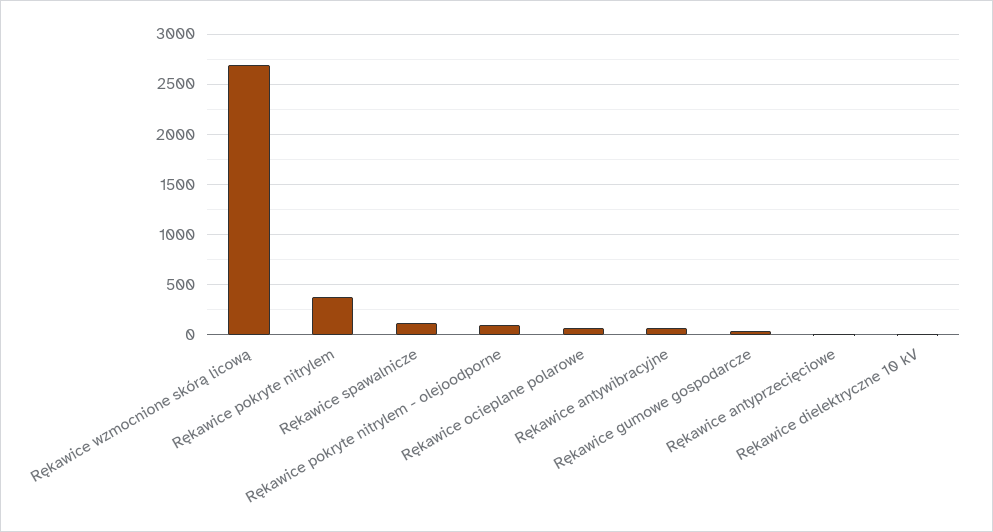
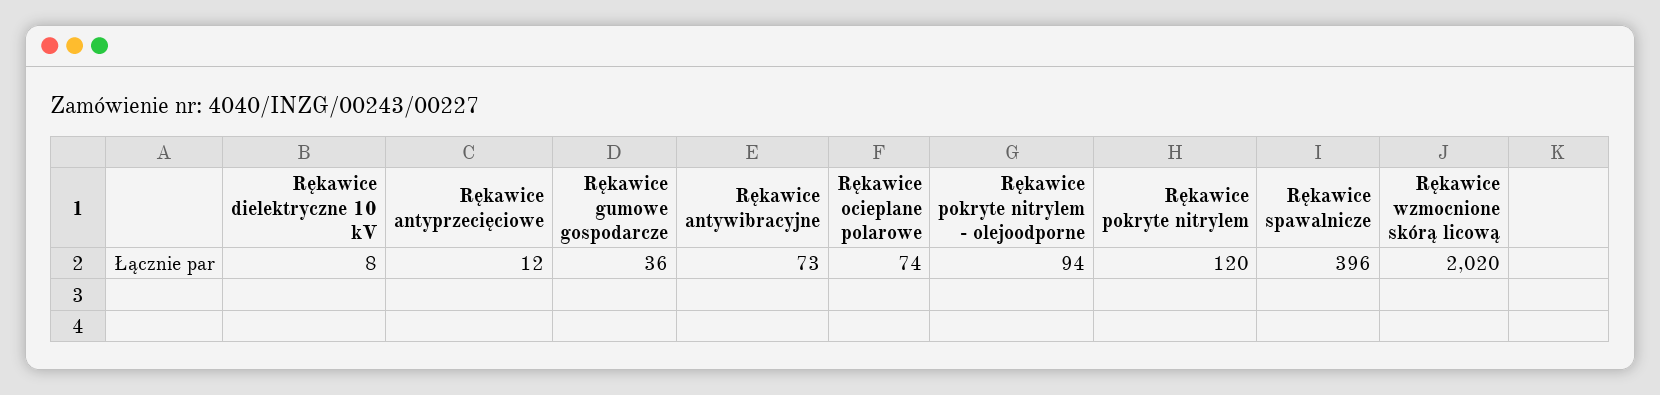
  {
-   "Rękawice wzmocnione skórą licową": 2700,
+   "Rękawice wzmocnione skórą licową": 2020,
-   "Rękawice pokryte nitrylem": 400,
+   "Rękawice pokryte nitrylem": 120,
-   "Rękawice spawalnicze": 100,
+   "Rękawice spawalnicze": 396,
    "Rękawice pokryte nitrylem - olejoodporne": 94,
    "Rękawice ocieplane polarowe": 74,
    "Rękawice antywibracyjne": 73,
    "Rękawice gumowe gospodarcze": 36,
    "Rękawice antyprzecięciowe": 12,
    "Rękawice dielektryczne 10 kV": 8
  }

